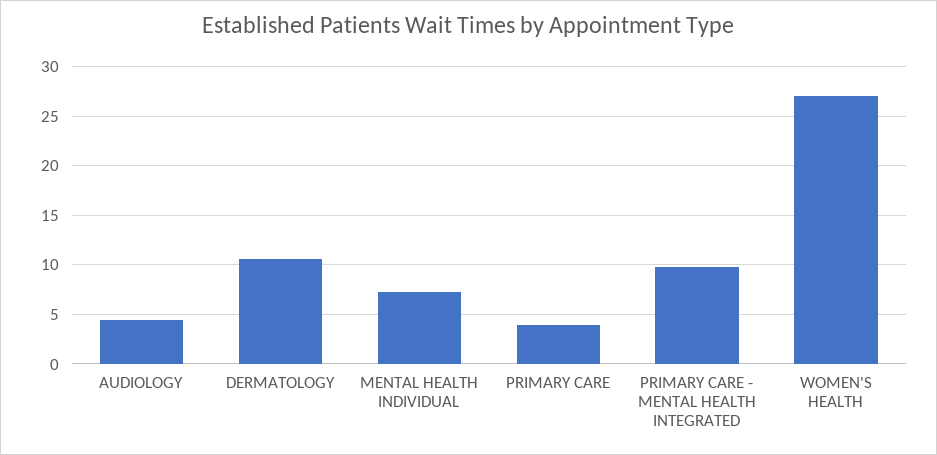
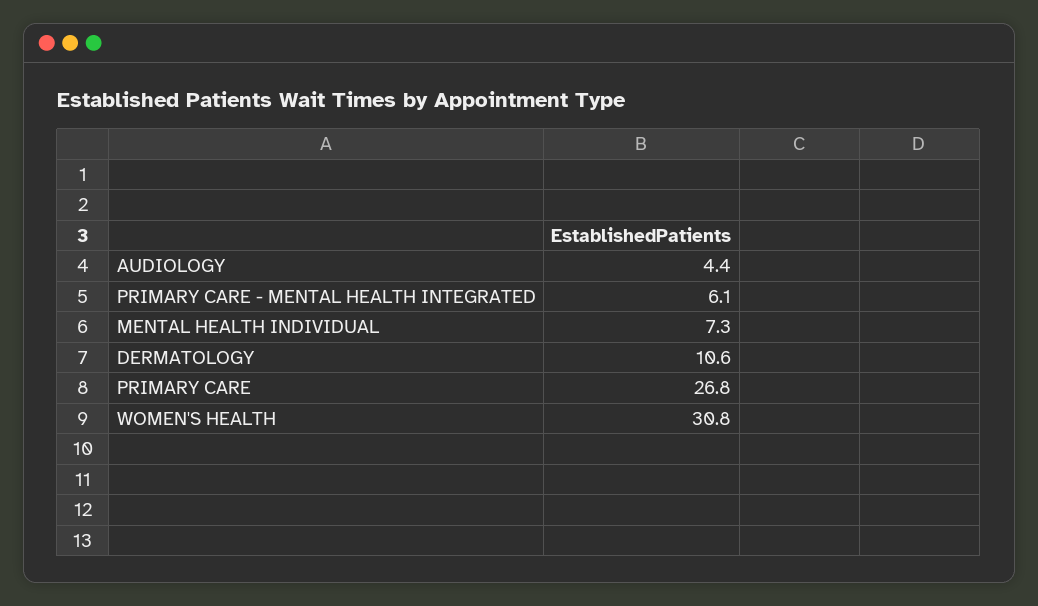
  {
    "AUDIOLOGY": 4.4,
    "DERMATOLOGY": 10.6,
    "MENTAL HEALTH INDIVIDUAL": 7.3,
-   "PRIMARY CARE": 4,
+   "PRIMARY CARE": 26.8,
-   "PRIMARY CARE - MENTAL HEALTH INTEGRATED": 10,
+   "PRIMARY CARE - MENTAL HEALTH INTEGRATED": 6.1,
-   "WOMEN'S HEALTH": 27
+   "WOMEN'S HEALTH": 30.8
  }

